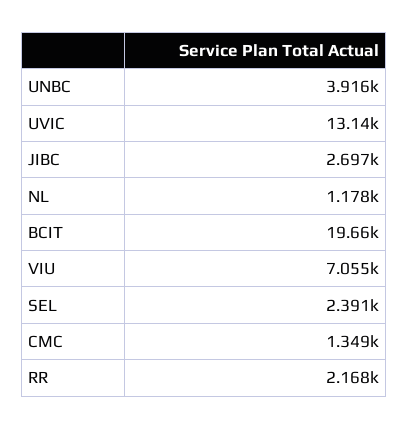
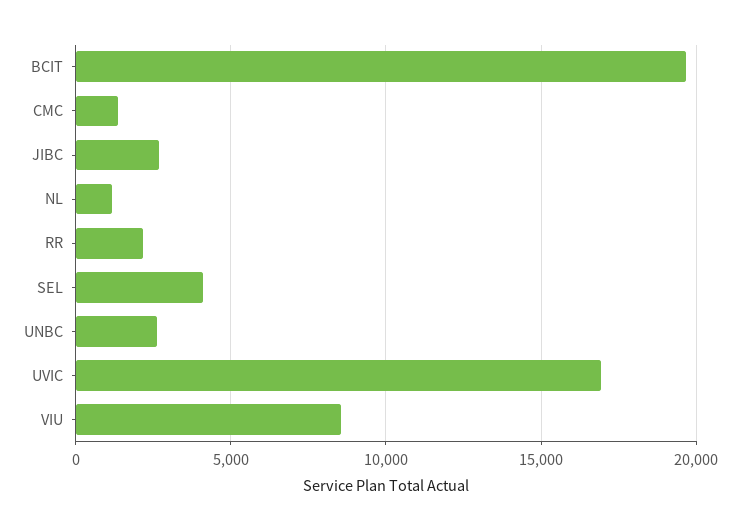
  {
-   "UNBC": 3916,
+   "UNBC": 2500,
-   "UVIC": 13140,
+   "UVIC": 17000,
    "JIBC": 2697,
    "NL": 1178,
    "BCIT": 19660,
-   "VIU": 7055,
+   "VIU": 8500,
-   "SEL": 2391,
+   "SEL": 4000,
    "CMC": 1349,
    "RR": 2168
  }

